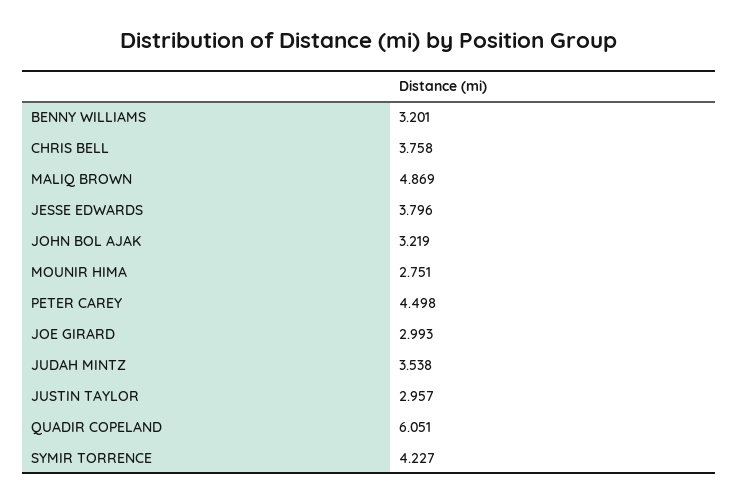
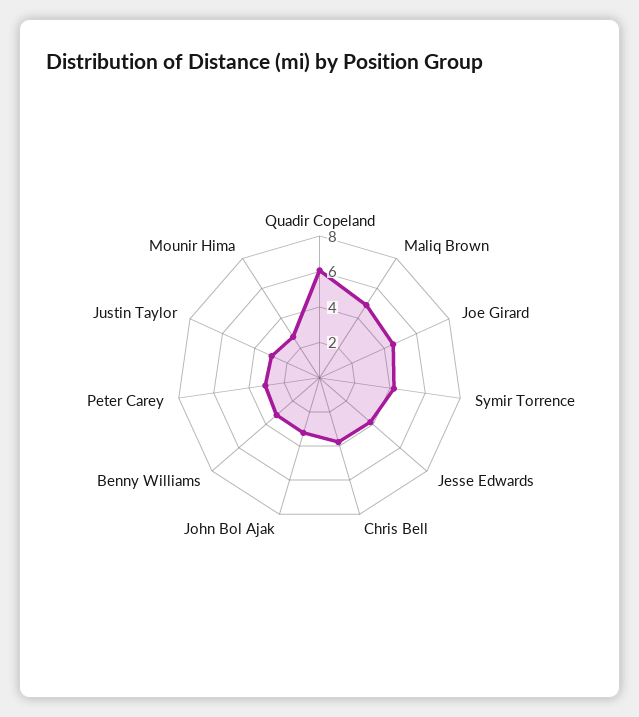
  {
    "BENNY WILLIAMS": 3.201,
    "CHRIS BELL": 3.758,
    "MALIQ BROWN": 4.869,
    "JESSE EDWARDS": 3.796,
    "JOHN BOL AJAK": 3.219,
    "MOUNIR HIMA": 2.751,
-   "PETER CAREY": 4.498,
+   "PETER CAREY": 3,
-   "JOE GIRARD": 2.993,
+   "JOE GIRARD": 4.5,
-   "JUDAH MINTZ": 3.538,
    "JUSTIN TAYLOR": 2.957,
    "QUADIR COPELAND": 6.051,
    "SYMIR TORRENCE": 4.227
  }

